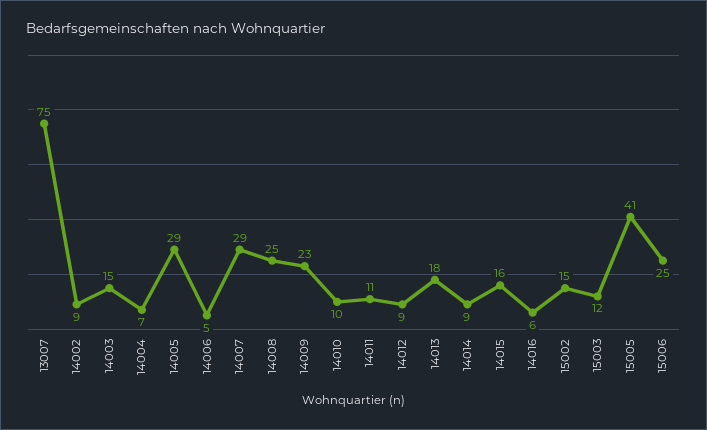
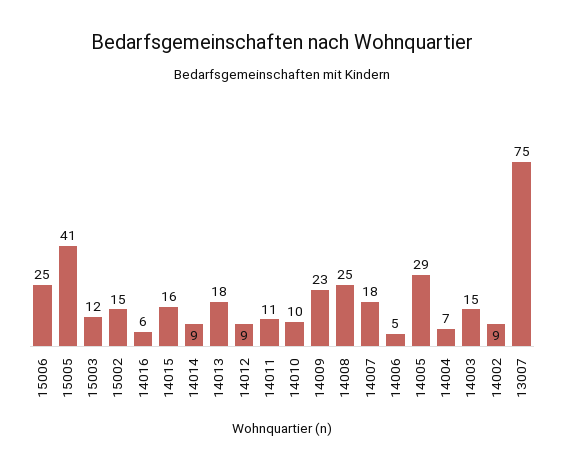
  {
    "13007": 75,
    "14002": 9,
    "14003": 15,
    "14004": 7,
    "14005": 29,
    "14006": 5,
-   "14007": 29,
+   "14007": 18,
    "14008": 25,
    "14009": 23,
    "14010": 10,
    "14011": 11,
    "14012": 9,
    "14013": 18,
    "14014": 9,
    "14015": 16,
    "14016": 6,
    "15002": 15,
    "15003": 12,
    "15005": 41,
    "15006": 25
  }

